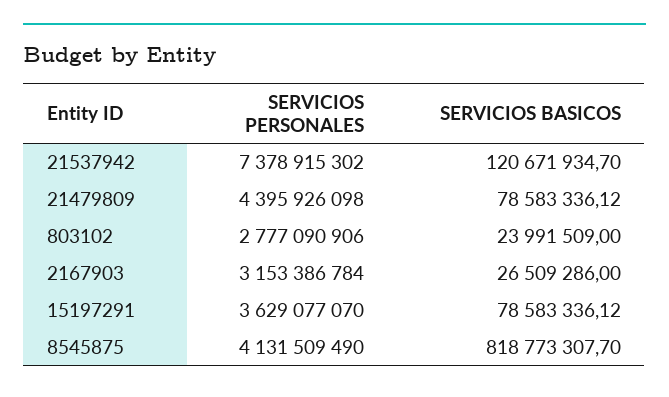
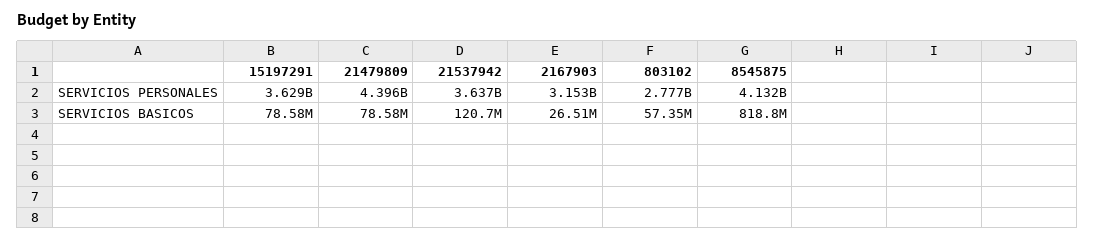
  {
    "SERVICIOS PERSONALES": {
-     "21537942": 7378915302,
+     "21537942": 3637000000,
      "21479809": 4395926098,
      "803102": 2777090906,
      "2167903": 3153386784,
      "15197291": 3629077070,
      "8545875": 4131509490
    },
    "SERVICIOS BASICOS": {
      "21537942": 120671934.7,
      "21479809": 78583336.12,
-     "803102": 23991509,
+     "803102": 57350000,
      "2167903": 26509286,
      "15197291": 78583336.12,
      "8545875": 818773307.7
    }
  }

